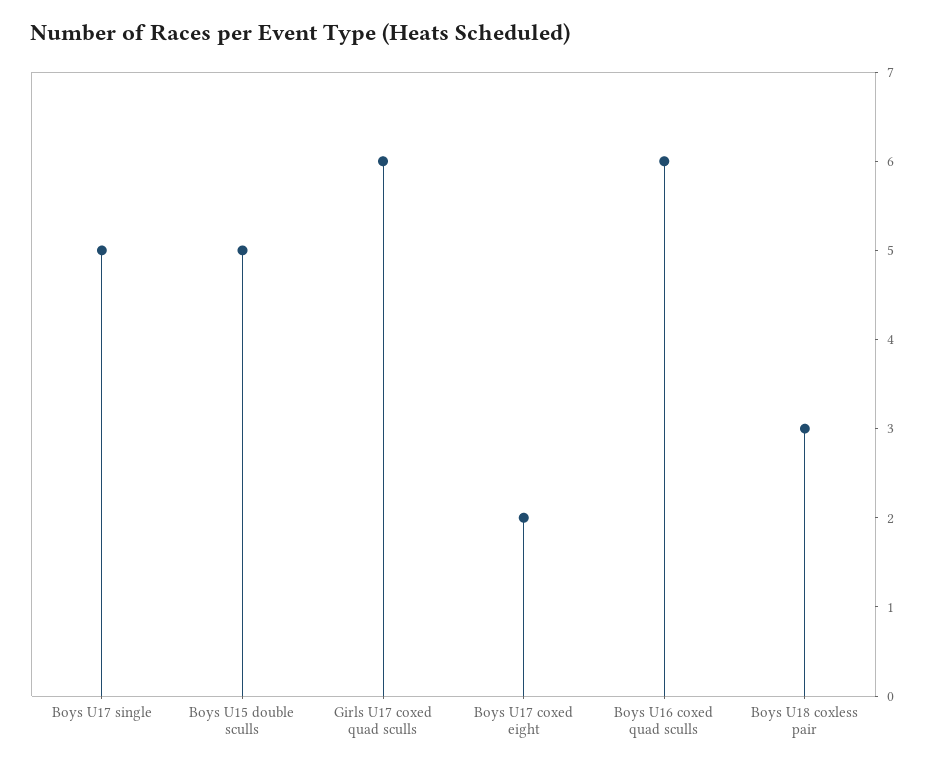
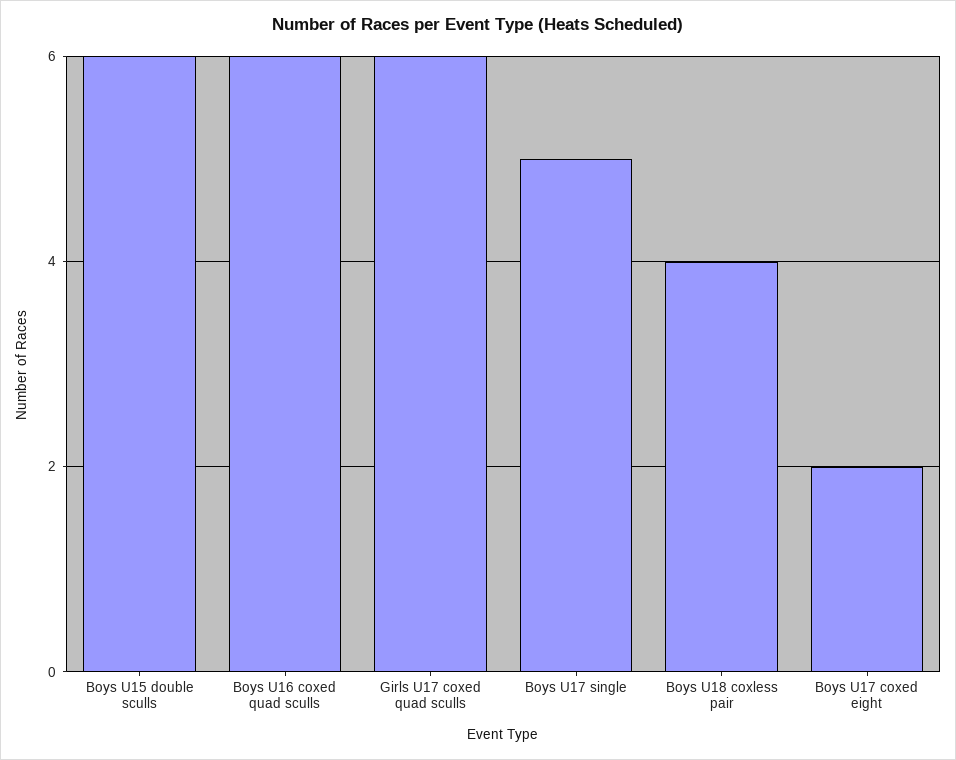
  {
    "Boys U17 single": 5,
-   "Boys U15 double sculls": 5,
+   "Boys U15 double sculls": 6,
    "Girls U17 coxed quad sculls": 6,
    "Boys U17 coxed eight": 2,
    "Boys U16 coxed quad sculls": 6,
-   "Boys U18 coxless pair": 3
+   "Boys U18 coxless pair": 4
  }

